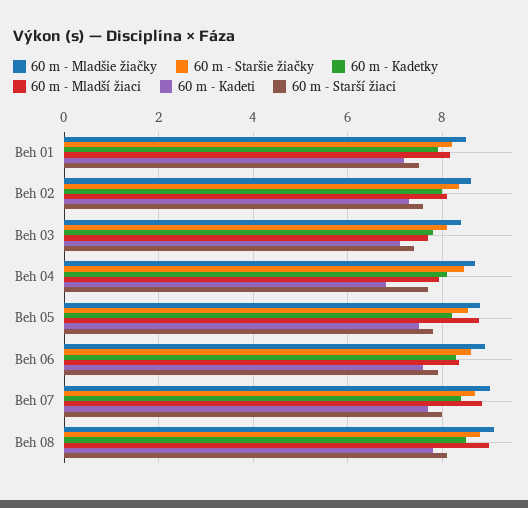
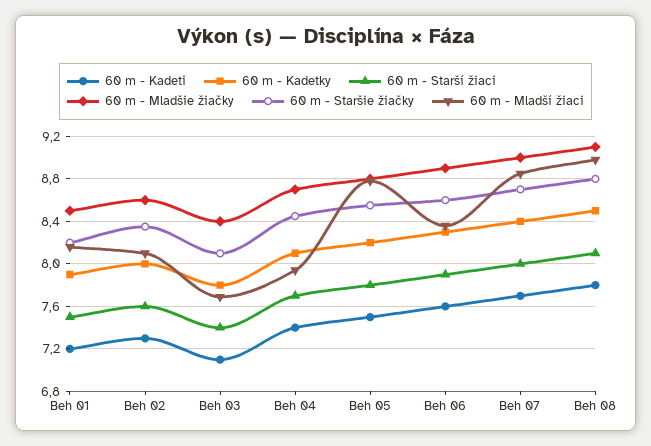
  {
    "60 m - Mladšie žiačky": {
      "Beh 01": 8.5,
      "Beh 02": 8.6,
      "Beh 03": 8.4,
      "Beh 04": 8.7,
      "Beh 05": 8.8,
      "Beh 06": 8.9,
      "Beh 07": 9,
      "Beh 08": 9.1
    },
    "60 m - Staršie žiačky": {
      "Beh 01": 8.2,
      "Beh 02": 8.4,
      "Beh 03": 8.1,
      "Beh 04": 8.5,
      "Beh 05": 8.6,
      "Beh 06": 8.6,
      "Beh 07": 8.7,
      "Beh 08": 8.8
    },
    "60 m - Kadetky": {
      "Beh 01": 7.9,
      "Beh 02": 8,
      "Beh 03": 7.8,
      "Beh 04": 8.1,
      "Beh 05": 8.2,
      "Beh 06": 8.3,
      "Beh 07": 8.4,
      "Beh 08": 8.5
    },
    "60 m - Mladší žiaci": {
      "Beh 01": 8.2,
      "Beh 02": 8.1,
      "Beh 03": 7.7,
      "Beh 04": 7.9,
      "Beh 05": 8.8,
      "Beh 06": 8.4,
      "Beh 07": 8.9,
      "Beh 08": 9
    },
    "60 m - Kadeti": {
      "Beh 01": 7.2,
      "Beh 02": 7.3,
      "Beh 03": 7.1,
-     "Beh 04": 6.8,
+     "Beh 04": 7.4,
      "Beh 05": 7.5,
      "Beh 06": 7.6,
      "Beh 07": 7.7,
      "Beh 08": 7.8
    },
    "60 m - Starší žiaci": {
      "Beh 01": 7.5,
      "Beh 02": 7.6,
      "Beh 03": 7.4,
      "Beh 04": 7.7,
      "Beh 05": 7.8,
      "Beh 06": 7.9,
      "Beh 07": 8,
      "Beh 08": 8.1
    }
  }

